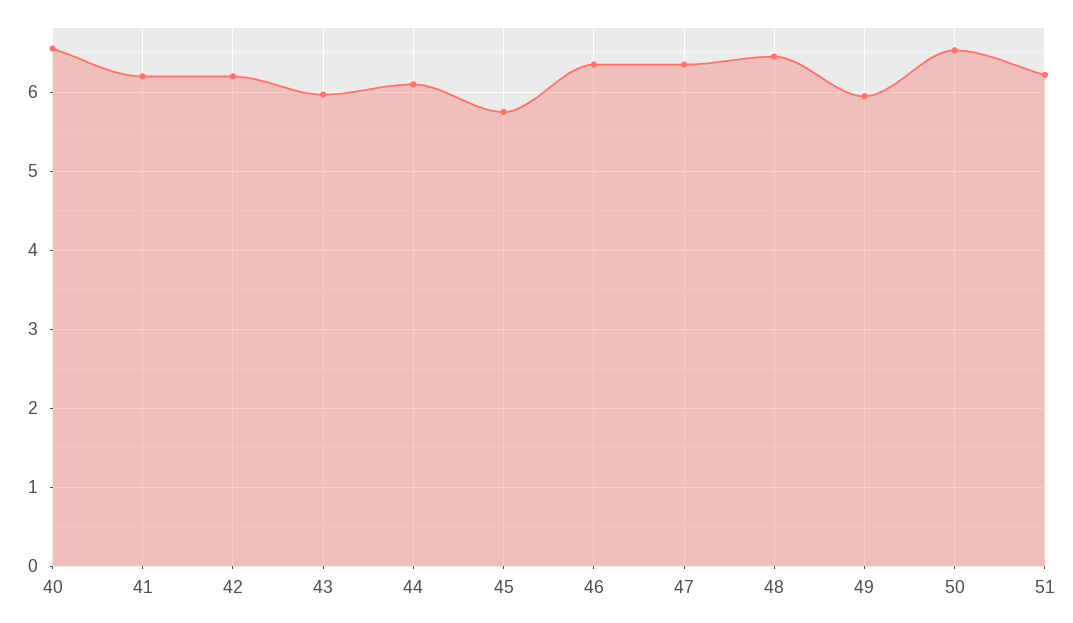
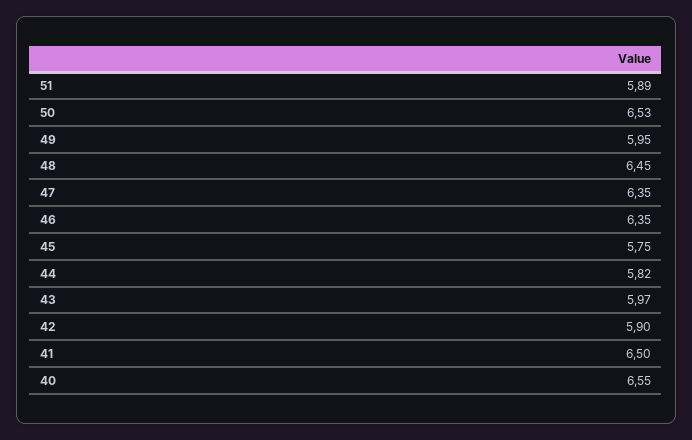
  {
    "40": 6.55,
-   "41": 6.2,
+   "41": 6.5,
-   "42": 6.2,
+   "42": 5.9,
    "43": 5.97,
-   "44": 6.1,
+   "44": 5.82,
    "45": 5.75,
    "46": 6.35,
    "47": 6.35,
    "48": 6.45,
    "49": 5.95,
    "50": 6.53,
-   "51": 6.2
+   "51": 5.89
  }

